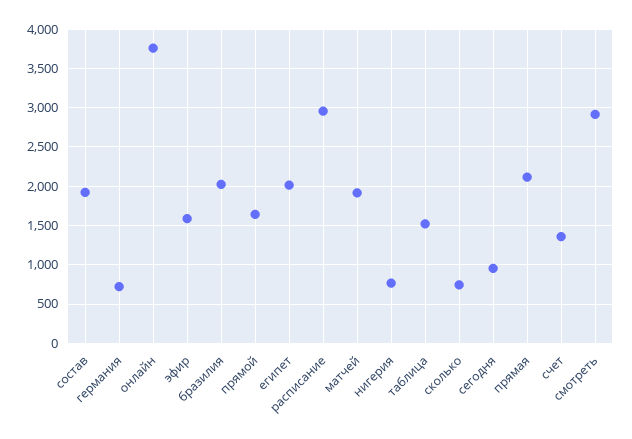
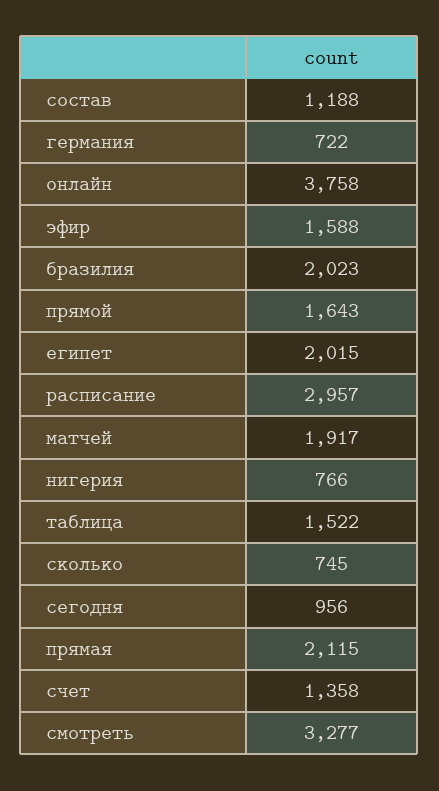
  {
-   "состав": 1900,
+   "состав": 1188,
    "германия": 722,
    "онлайн": 3758,
    "эфир": 1588,
    "бразилия": 2023,
    "прямой": 1643,
    "египет": 2015,
    "расписание": 2957,
    "матчей": 1917,
    "нигерия": 766,
    "таблица": 1522,
    "сколько": 745,
    "сегодня": 956,
    "прямая": 2115,
    "счет": 1358,
-   "смотреть": 2900
+   "смотреть": 3277
  }

